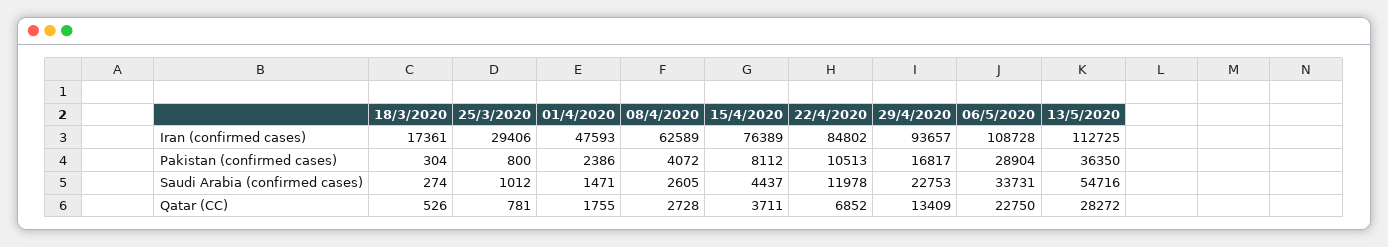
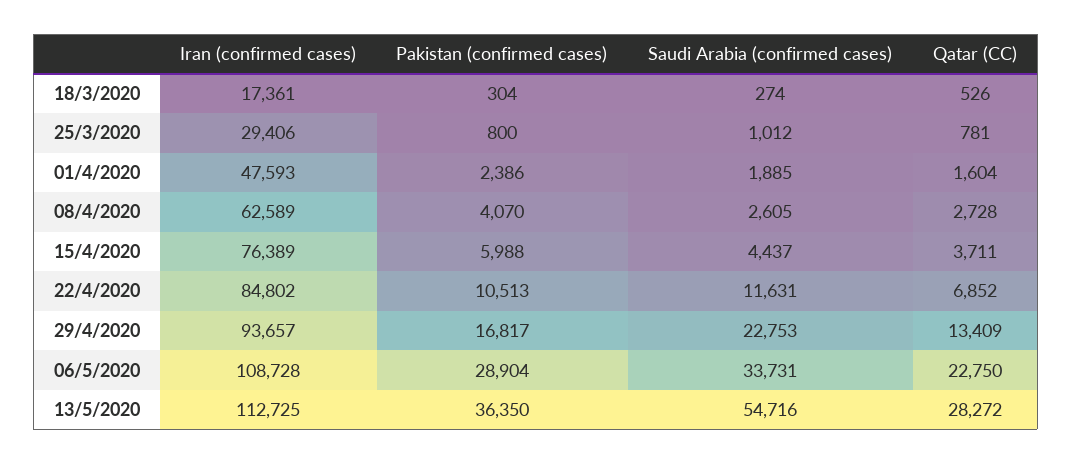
  {
    "18/3/2020": {
      "Iran (confirmed cases)": 17361,
      "Pakistan (confirmed cases)": 304,
      "Saudi Arabia (confirmed cases)": 274,
      "Qatar (CC)": 526
    },
    "25/3/2020": {
      "Iran (confirmed cases)": 29406,
      "Pakistan (confirmed cases)": 800,
      "Saudi Arabia (confirmed cases)": 1012,
      "Qatar (CC)": 781
    },
    "01/4/2020": {
      "Iran (confirmed cases)": 47593,
      "Pakistan (confirmed cases)": 2386,
-     "Saudi Arabia (confirmed cases)": 1471,
+     "Saudi Arabia (confirmed cases)": 1885,
-     "Qatar (CC)": 1755
+     "Qatar (CC)": 1604
    },
    "08/4/2020": {
      "Iran (confirmed cases)": 62589,
-     "Pakistan (confirmed cases)": 4072,
+     "Pakistan (confirmed cases)": 4070,
      "Saudi Arabia (confirmed cases)": 2605,
      "Qatar (CC)": 2728
    },
    "15/4/2020": {
      "Iran (confirmed cases)": 76389,
-     "Pakistan (confirmed cases)": 8112,
+     "Pakistan (confirmed cases)": 5988,
      "Saudi Arabia (confirmed cases)": 4437,
      "Qatar (CC)": 3711
    },
    "22/4/2020": {
      "Iran (confirmed cases)": 84802,
      "Pakistan (confirmed cases)": 10513,
-     "Saudi Arabia (confirmed cases)": 11978,
+     "Saudi Arabia (confirmed cases)": 11631,
      "Qatar (CC)": 6852
    },
    "29/4/2020": {
      "Iran (confirmed cases)": 93657,
      "Pakistan (confirmed cases)": 16817,
      "Saudi Arabia (confirmed cases)": 22753,
      "Qatar (CC)": 13409
    },
    "06/5/2020": {
      "Iran (confirmed cases)": 108728,
      "Pakistan (confirmed cases)": 28904,
      "Saudi Arabia (confirmed cases)": 33731,
      "Qatar (CC)": 22750
    },
    "13/5/2020": {
      "Iran (confirmed cases)": 112725,
      "Pakistan (confirmed cases)": 36350,
      "Saudi Arabia (confirmed cases)": 54716,
      "Qatar (CC)": 28272
    }
  }

